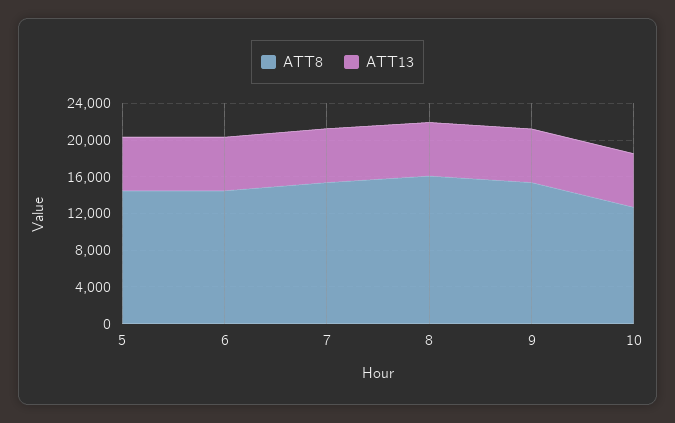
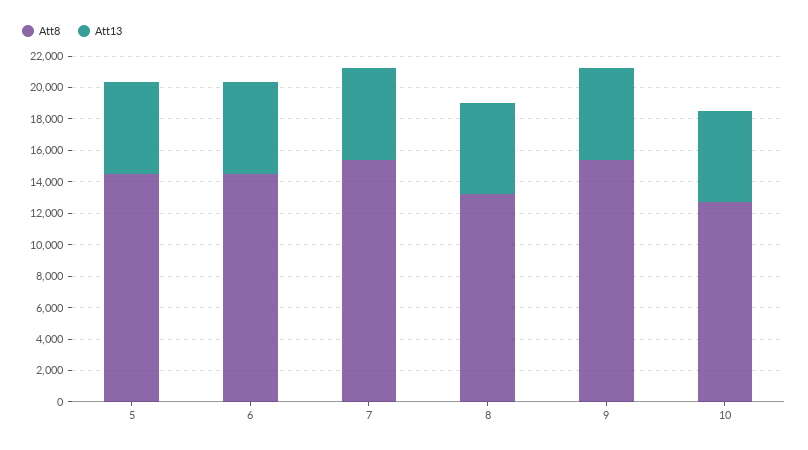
  {
    "ATT8": {
      "5": 15000,
      "6": 15000,
      "7": 15000,
-     "8": 16000,
+     "8": 13000,
      "9": 15000,
      "10": 13000
    },
    "ATT13": {
      "5": 6000,
      "6": 6000,
      "7": 6000,
      "8": 6000,
      "9": 6000,
      "10": 6000
    }
  }

